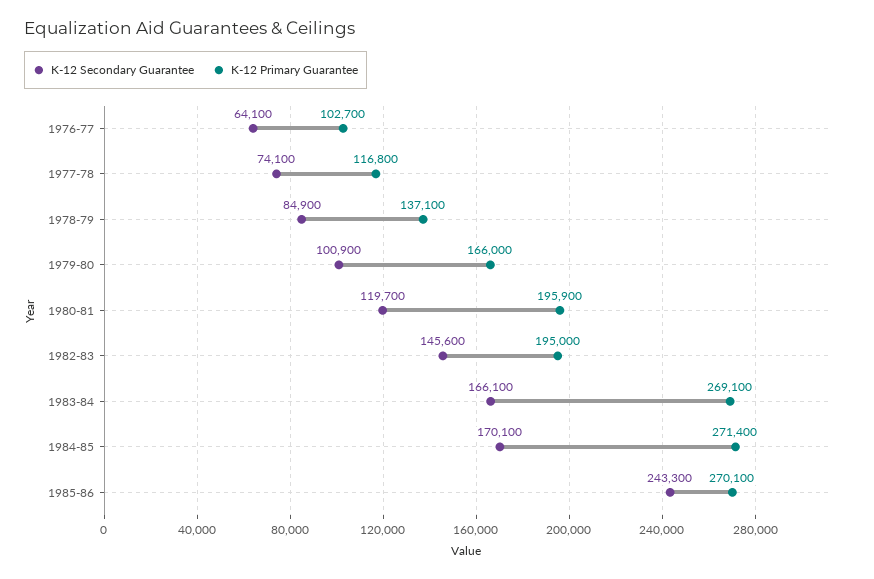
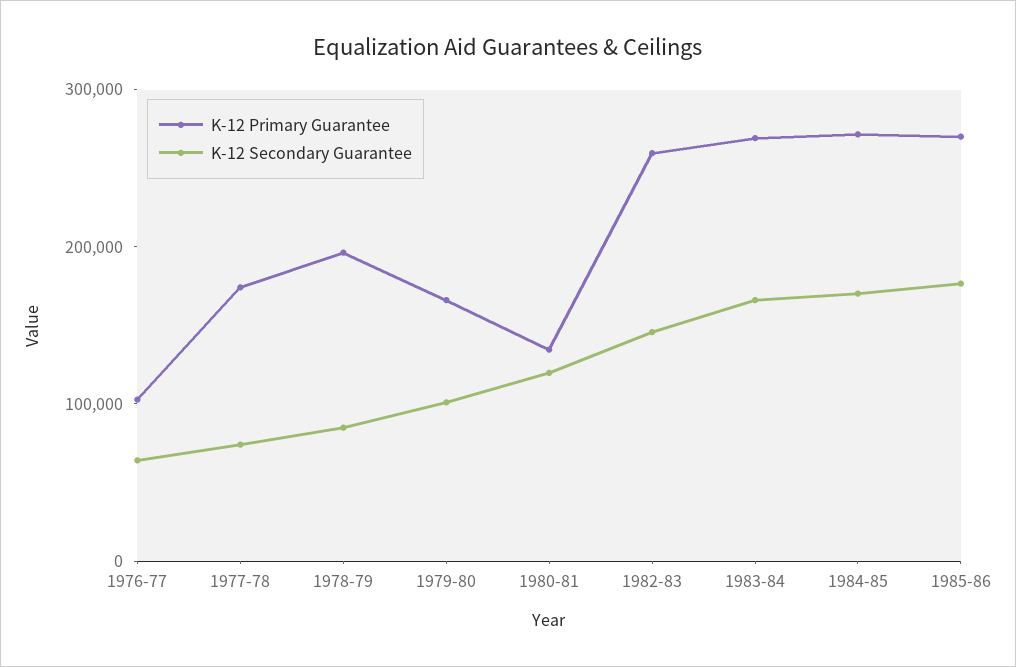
  {
    "K-12 Secondary Guarantee": {
      "1976-77": 64100,
      "1977-78": 74100,
      "1978-79": 84900,
      "1979-80": 100900,
      "1980-81": 119700,
      "1982-83": 145600,
      "1983-84": 166100,
      "1984-85": 170100,
-     "1985-86": 243300
+     "1985-86": 180000
    },
    "K-12 Primary Guarantee": {
      "1976-77": 102700,
-     "1977-78": 116800,
+     "1977-78": 180000,
-     "1978-79": 137100,
+     "1978-79": 200000,
      "1979-80": 166000,
-     "1980-81": 195900,
+     "1980-81": 140000,
-     "1982-83": 195000,
+     "1982-83": 260000,
      "1983-84": 269100,
      "1984-85": 271400,
      "1985-86": 270100
    }
  }

